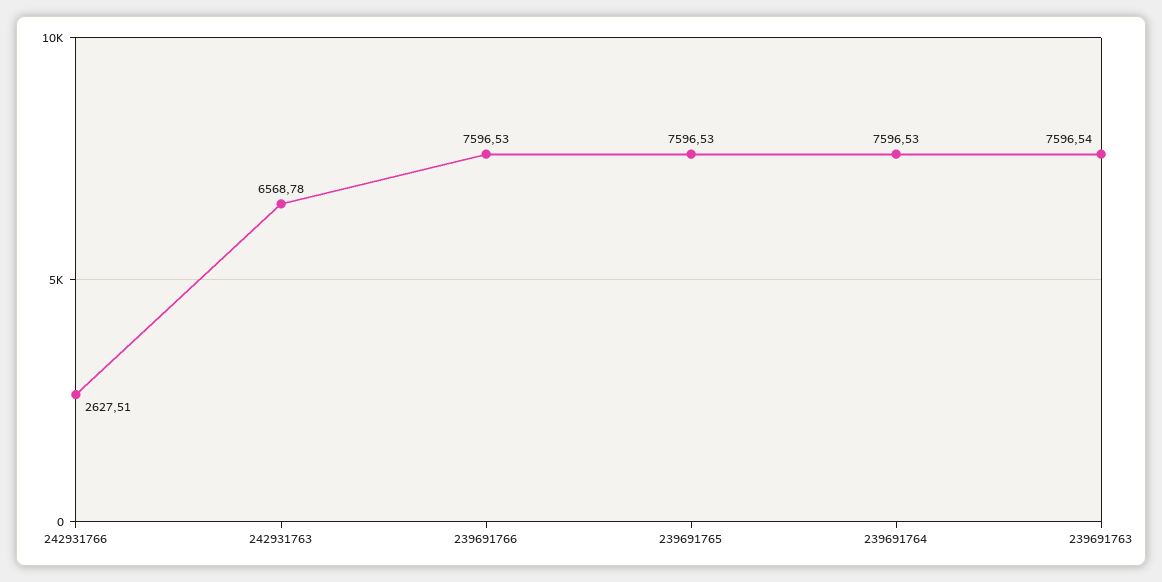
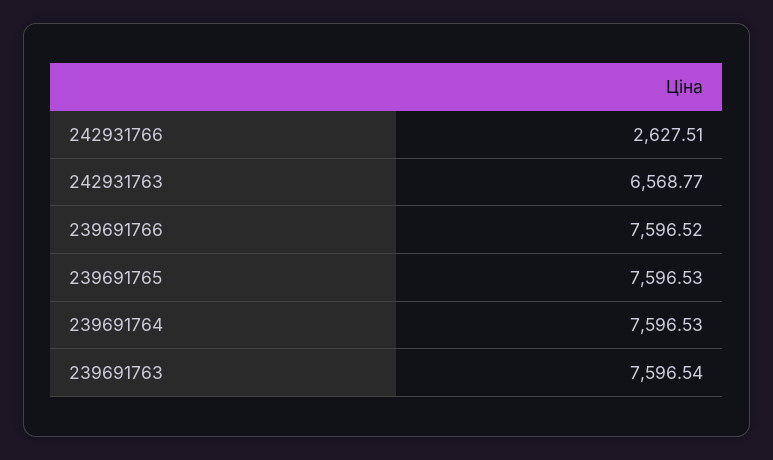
  {
    "242931766": 2627.51,
-   "242931763": 6568.78,
+   "242931763": 6568.77,
-   "239691766": 7596.53,
+   "239691766": 7596.52,
    "239691765": 7596.53,
    "239691764": 7596.53,
    "239691763": 7596.54
  }

